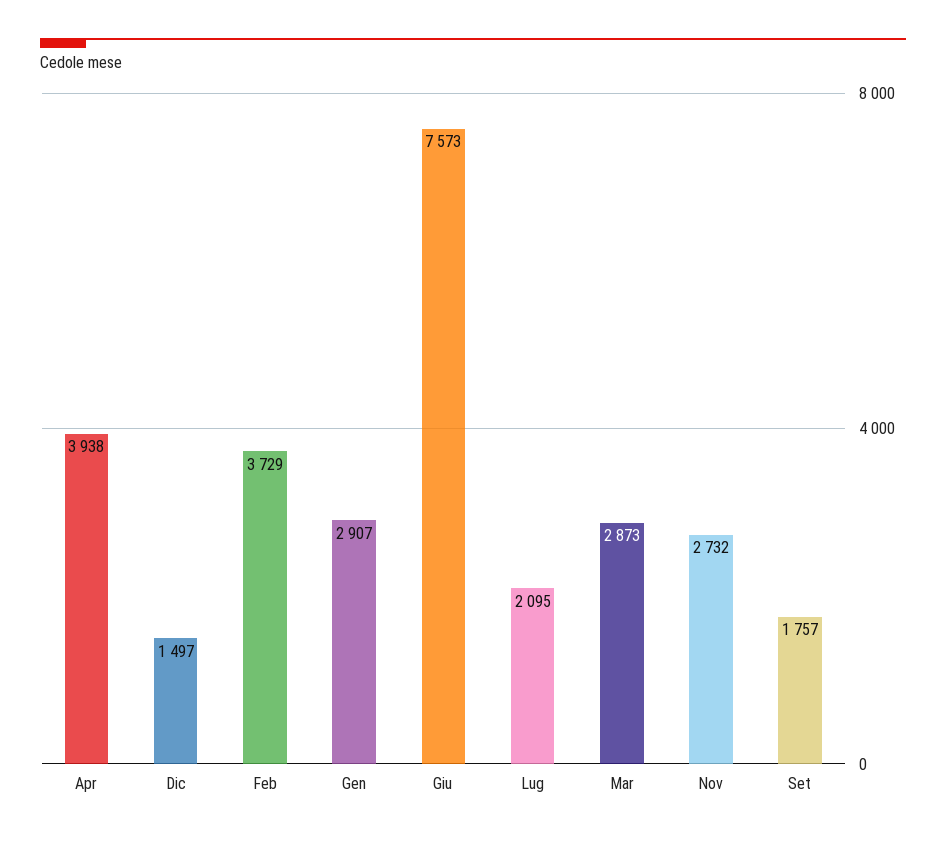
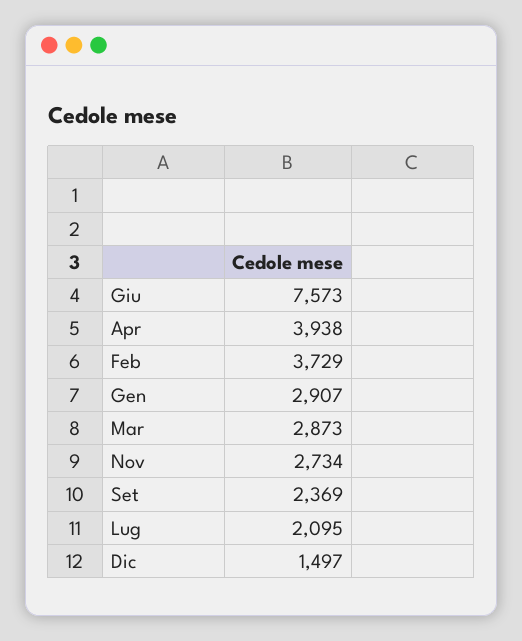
  {
    "Apr": 3938,
    "Dic": 1497,
    "Feb": 3729,
    "Gen": 2907,
    "Giu": 7573,
    "Lug": 2095,
    "Mar": 2873,
-   "Nov": 2732,
+   "Nov": 2734,
-   "Set": 1757
+   "Set": 2369
  }

